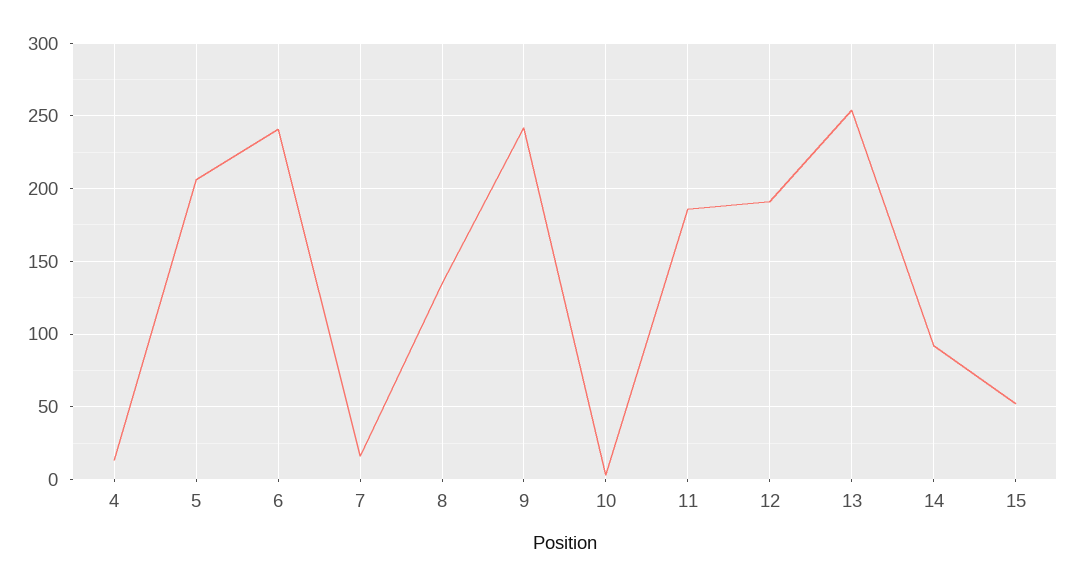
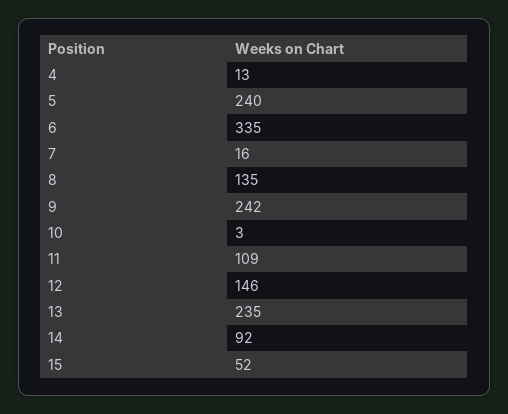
  {
    "4": 13,
-   "5": 205,
+   "5": 240,
-   "6": 240,
+   "6": 335,
    "7": 16,
    "8": 135,
    "9": 242,
    "10": 3,
-   "11": 185,
+   "11": 109,
-   "12": 190,
+   "12": 146,
-   "13": 255,
+   "13": 235,
    "14": 92,
    "15": 52
  }

